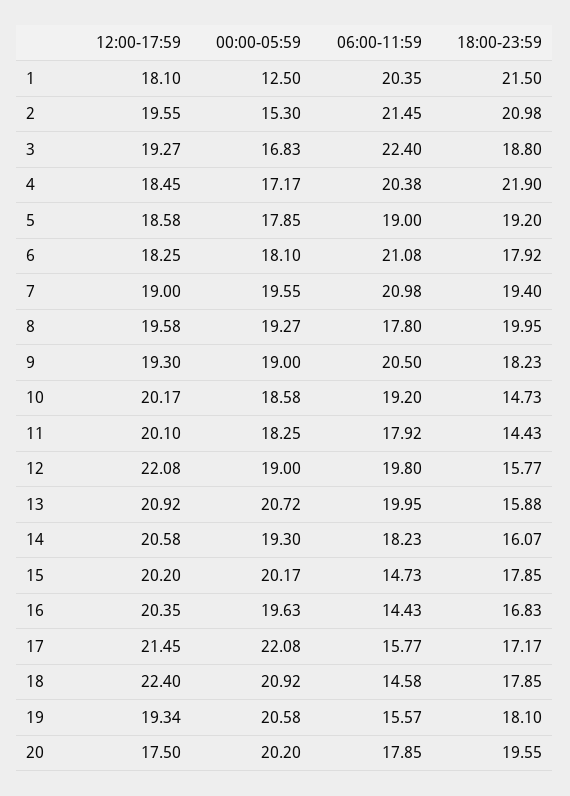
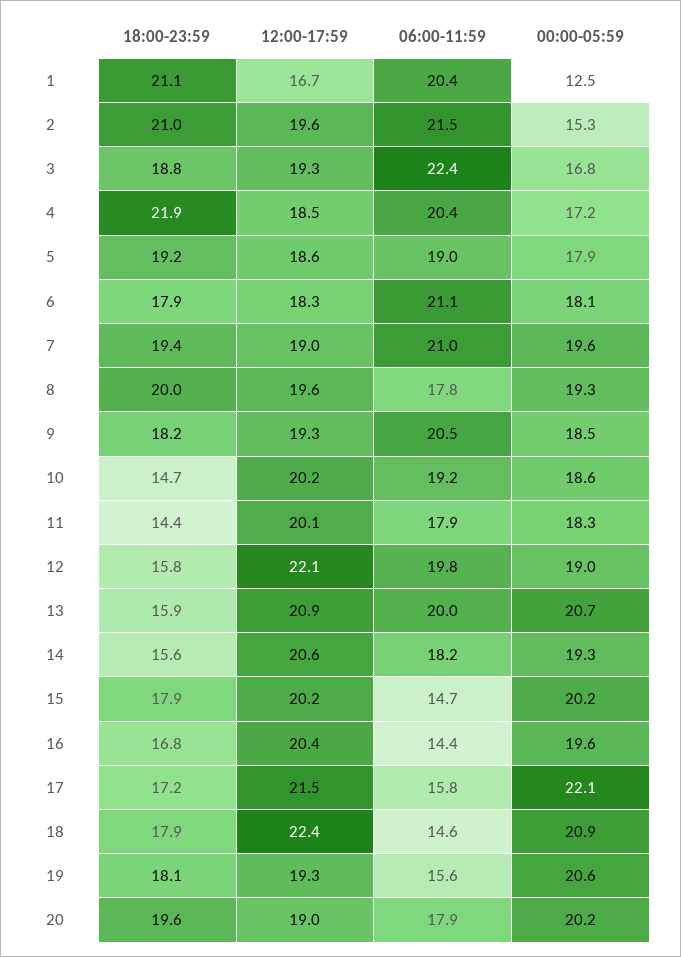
  {
    "12:00-17:59": {
-     "1": 18.1,
+     "1": 16.7,
      "2": 19.55,
      "3": 19.27,
      "4": 18.45,
      "5": 18.58,
      "6": 18.25,
      "7": 19,
      "8": 19.58,
      "9": 19.3,
      "10": 20.17,
      "11": 20.1,
      "12": 22.08,
      "13": 20.92,
      "14": 20.58,
      "15": 20.2,
      "16": 20.35,
      "17": 21.45,
      "18": 22.4,
      "19": 19.34,
-     "20": 17.5
+     "20": 19
    },
    "00:00-05:59": {
      "1": 12.5,
      "2": 15.3,
      "3": 16.83,
      "4": 17.17,
      "5": 17.85,
      "6": 18.1,
      "7": 19.55,
      "8": 19.27,
-     "9": 19,
+     "9": 18.5,
      "10": 18.58,
      "11": 18.25,
      "12": 19,
      "13": 20.72,
      "14": 19.3,
      "15": 20.17,
      "16": 19.63,
      "17": 22.08,
      "18": 20.92,
      "19": 20.58,
      "20": 20.2
    },
    "06:00-11:59": {
      "1": 20.35,
      "2": 21.45,
      "3": 22.4,
      "4": 20.38,
      "5": 19,
      "6": 21.08,
      "7": 20.98,
      "8": 17.8,
      "9": 20.5,
      "10": 19.2,
      "11": 17.92,
      "12": 19.8,
      "13": 19.95,
      "14": 18.23,
      "15": 14.73,
      "16": 14.43,
      "17": 15.77,
      "18": 14.58,
      "19": 15.57,
      "20": 17.85
    },
    "18:00-23:59": {
-     "1": 21.5,
+     "1": 21.1,
      "2": 20.98,
      "3": 18.8,
      "4": 21.9,
      "5": 19.2,
      "6": 17.92,
      "7": 19.4,
      "8": 19.95,
      "9": 18.23,
      "10": 14.73,
      "11": 14.43,
      "12": 15.77,
      "13": 15.88,
-     "14": 16.07,
+     "14": 15.6,
      "15": 17.85,
      "16": 16.83,
      "17": 17.17,
      "18": 17.85,
      "19": 18.1,
      "20": 19.55
    }
  }

